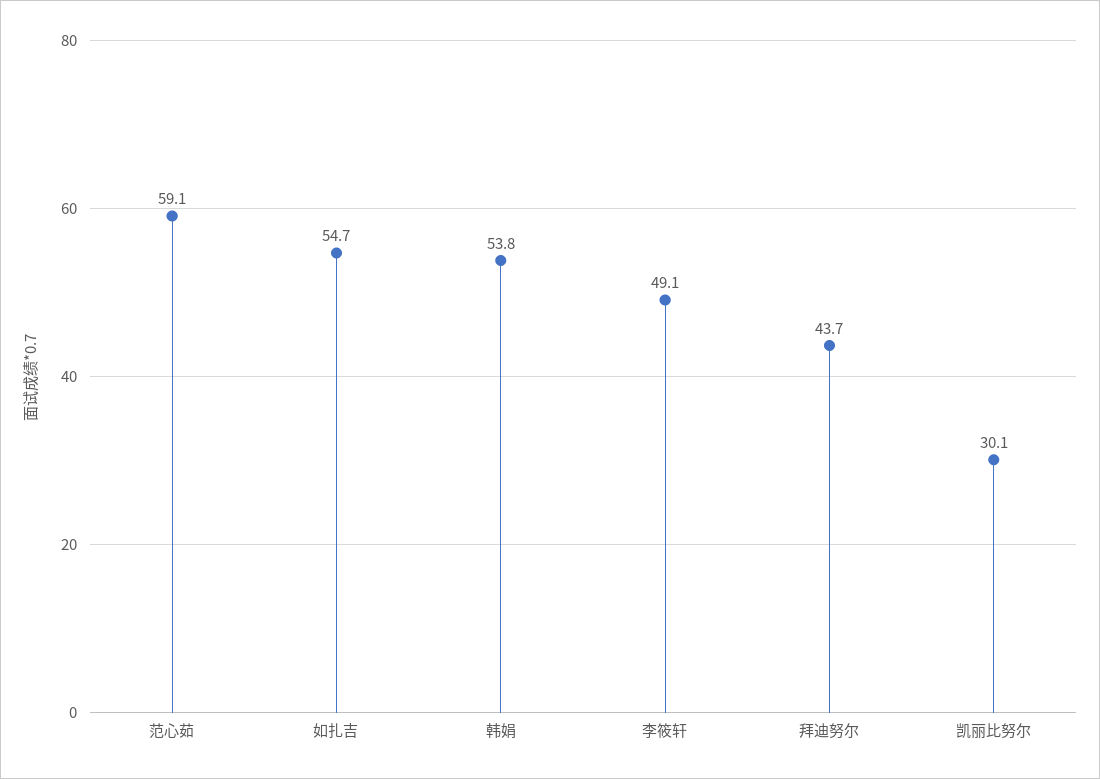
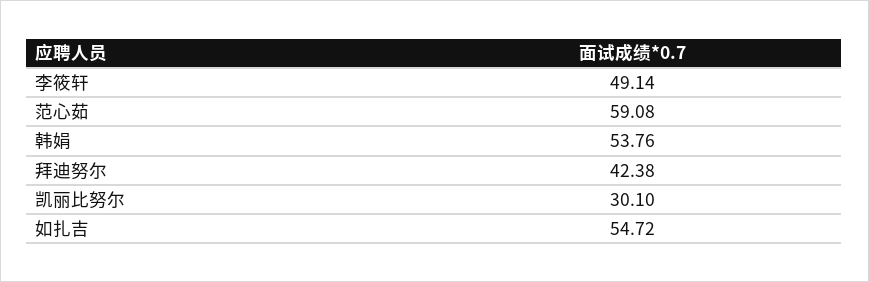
  {
    "范心茹": 59.08,
    "如扎吉": 54.72,
    "韩娟": 53.76,
    "李筱轩": 49.14,
-   "拜迪努尔": 43.7,
+   "拜迪努尔": 42.38,
    "凯丽比努尔": 30.1
  }

